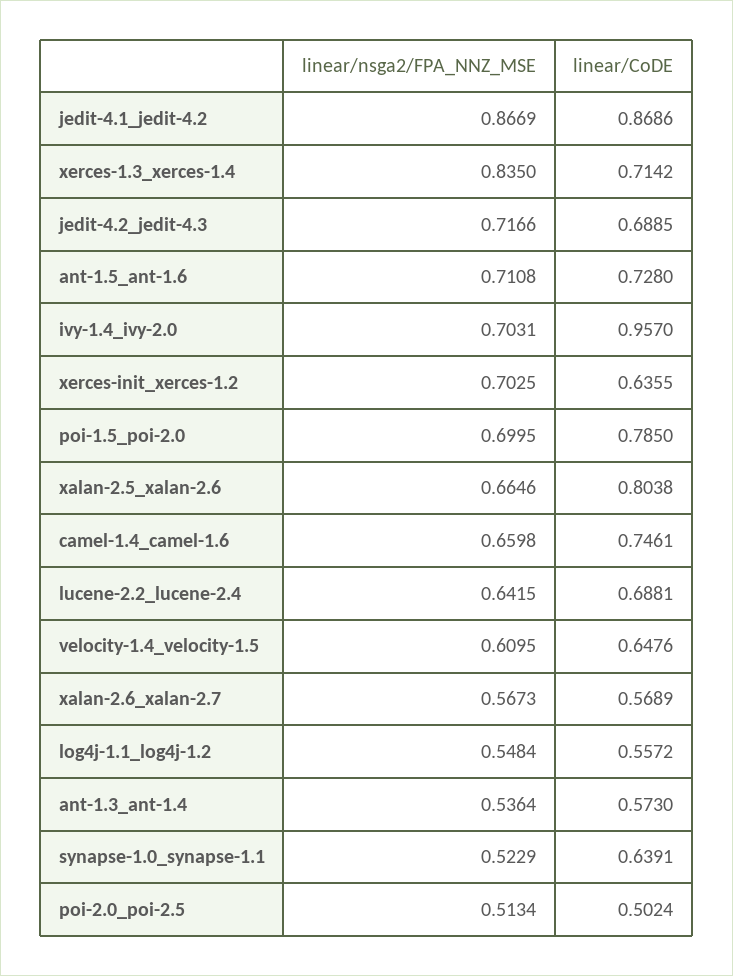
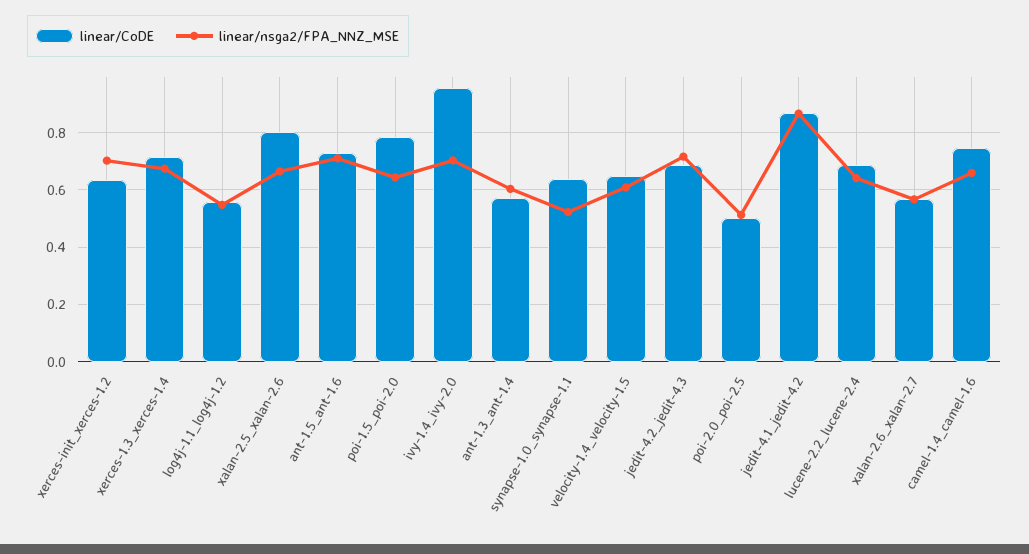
  {
    "linear/nsga2/FPA_NNZ_MSE": {
      "jedit-4.1_jedit-4.2": 0.8669,
-     "xerces-1.3_xerces-1.4": 0.835,
+     "xerces-1.3_xerces-1.4": 0.675,
      "jedit-4.2_jedit-4.3": 0.7166,
      "ant-1.5_ant-1.6": 0.7108,
      "ivy-1.4_ivy-2.0": 0.7031,
      "xerces-init_xerces-1.2": 0.7025,
-     "poi-1.5_poi-2.0": 0.6995,
+     "poi-1.5_poi-2.0": 0.65,
      "xalan-2.5_xalan-2.6": 0.6646,
      "camel-1.4_camel-1.6": 0.6598,
      "lucene-2.2_lucene-2.4": 0.6415,
      "velocity-1.4_velocity-1.5": 0.6095,
      "xalan-2.6_xalan-2.7": 0.5673,
      "log4j-1.1_log4j-1.2": 0.5484,
-     "ant-1.3_ant-1.4": 0.5364,
+     "ant-1.3_ant-1.4": 0.6,
      "synapse-1.0_synapse-1.1": 0.5229,
      "poi-2.0_poi-2.5": 0.5134
    },
    "linear/CoDE": {
      "jedit-4.1_jedit-4.2": 0.8686,
      "xerces-1.3_xerces-1.4": 0.7142,
      "jedit-4.2_jedit-4.3": 0.6885,
      "ant-1.5_ant-1.6": 0.728,
      "ivy-1.4_ivy-2.0": 0.957,
      "xerces-init_xerces-1.2": 0.6355,
      "poi-1.5_poi-2.0": 0.785,
      "xalan-2.5_xalan-2.6": 0.8038,
      "camel-1.4_camel-1.6": 0.7461,
      "lucene-2.2_lucene-2.4": 0.6881,
      "velocity-1.4_velocity-1.5": 0.6476,
      "xalan-2.6_xalan-2.7": 0.5689,
      "log4j-1.1_log4j-1.2": 0.5572,
      "ant-1.3_ant-1.4": 0.573,
      "synapse-1.0_synapse-1.1": 0.6391,
      "poi-2.0_poi-2.5": 0.5024
    }
  }

